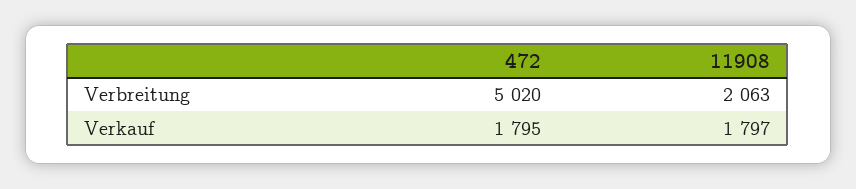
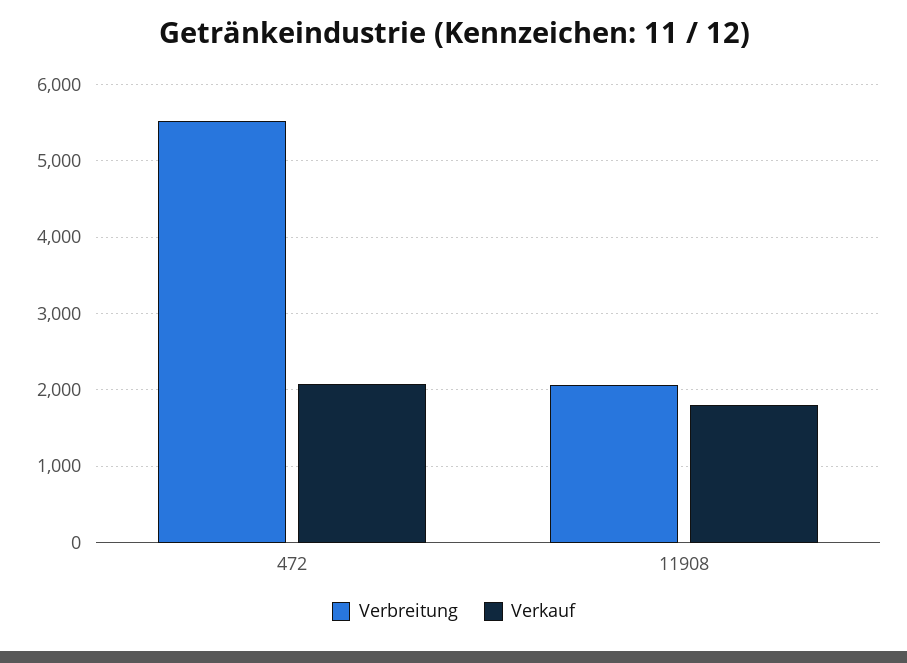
  {
    "Verbreitung": {
-     "472": 5020,
+     "472": 5500,
      "11908": 2063
    },
    "Verkauf": {
-     "472": 1795,
+     "472": 2100,
      "11908": 1797
    }
  }

